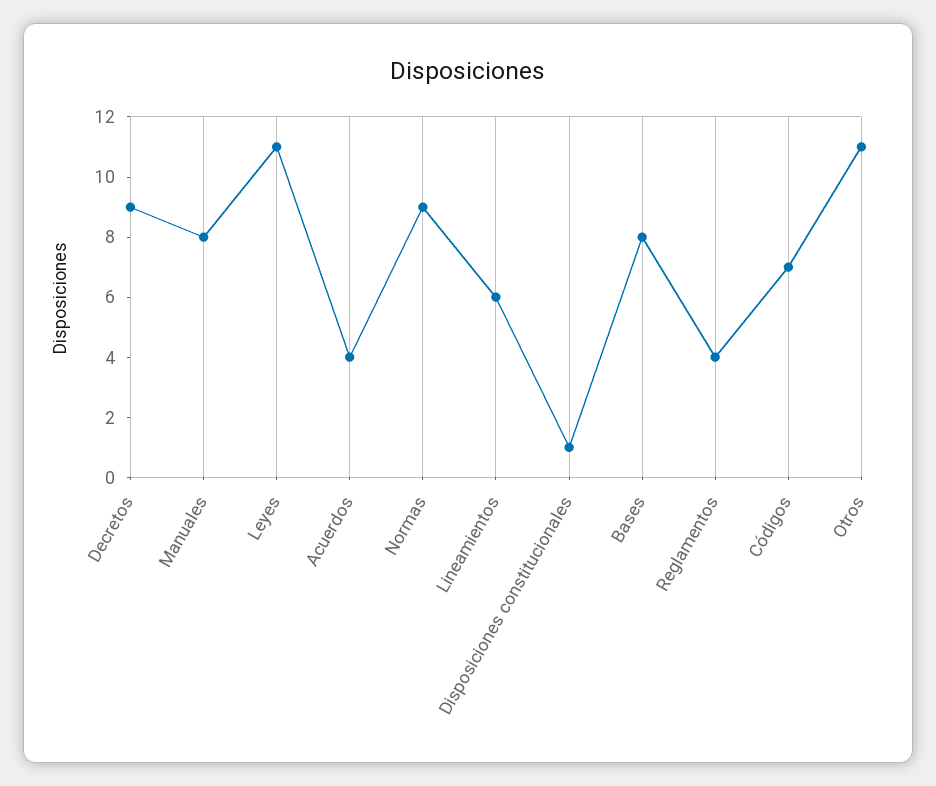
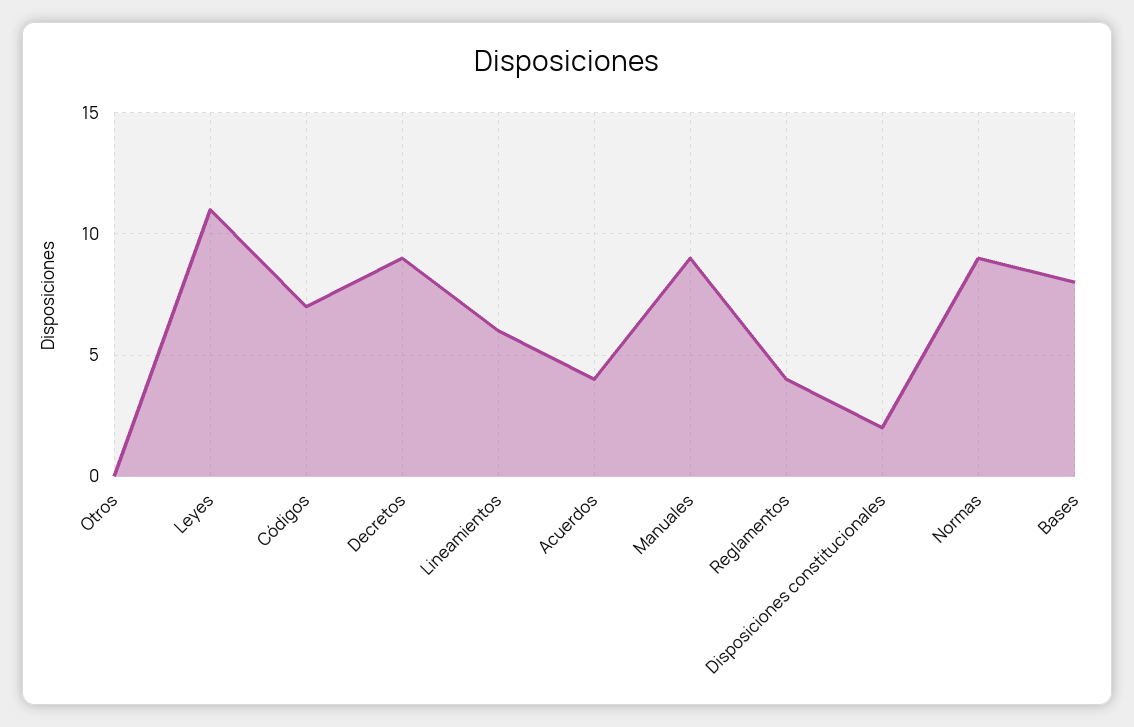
  {
    "Decretos": 9,
-   "Manuales": 8,
+   "Manuales": 9,
    "Leyes": 11,
    "Acuerdos": 4,
    "Normas": 9,
    "Lineamientos": 6,
-   "Disposiciones constitucionales": 1,
+   "Disposiciones constitucionales": 2,
    "Bases": 8,
    "Reglamentos": 4,
    "Códigos": 7,
-   "Otros": 11
+   "Otros": 0
  }

